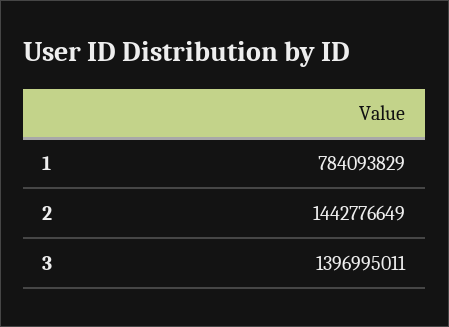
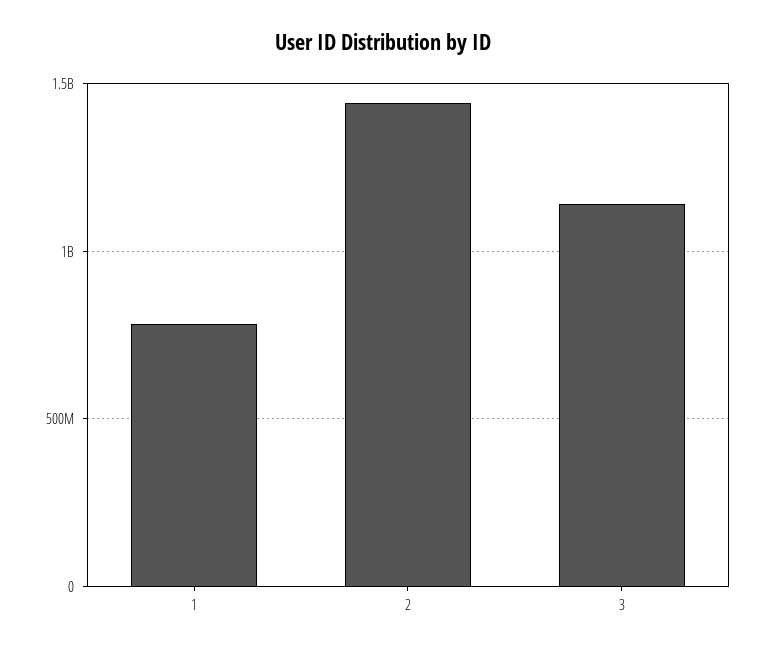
  {
    "1": 784093829,
    "2": 1442776649,
-   "3": 1396995011
+   "3": 1150000000
  }

